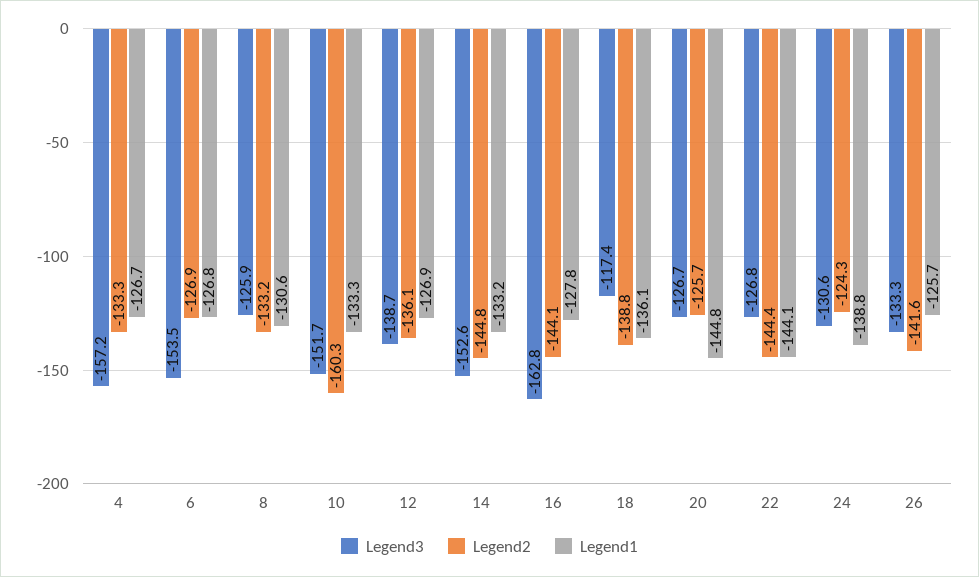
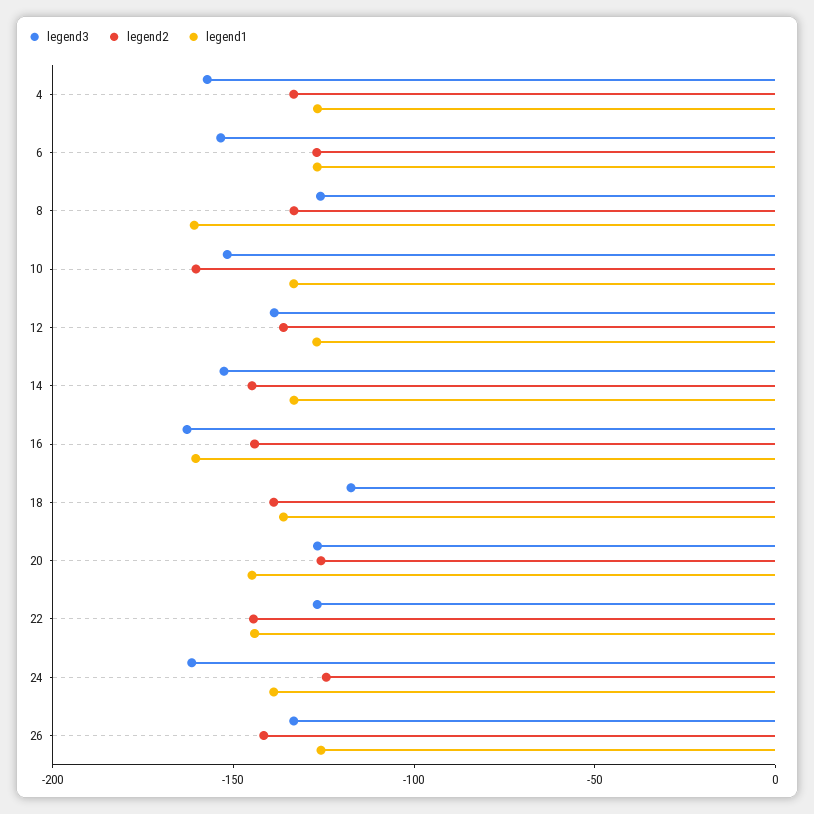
  {
    "Legend3": {
      "4": -157.2,
      "6": -153.5,
      "8": -125.9,
      "10": -151.7,
      "12": -138.7,
      "14": -152.6,
      "16": -162.8,
      "18": -117.4,
      "20": -126.7,
      "22": -126.8,
-     "24": -130.6,
+     "24": -160,
      "26": -133.3
    },
    "Legend2": {
      "4": -133.3,
      "6": -126.9,
      "8": -133.2,
      "10": -160.3,
      "12": -136.1,
      "14": -144.8,
      "16": -144.1,
      "18": -138.8,
      "20": -125.7,
      "22": -144.4,
      "24": -124.3,
      "26": -141.6
    },
    "Legend1": {
      "4": -126.7,
      "6": -126.8,
-     "8": -130.6,
+     "8": -160,
      "10": -133.3,
      "12": -126.9,
      "14": -133.2,
-     "16": -127.8,
+     "16": -160,
      "18": -136.1,
      "20": -144.8,
      "22": -144.1,
      "24": -138.8,
      "26": -125.7
    }
  }

